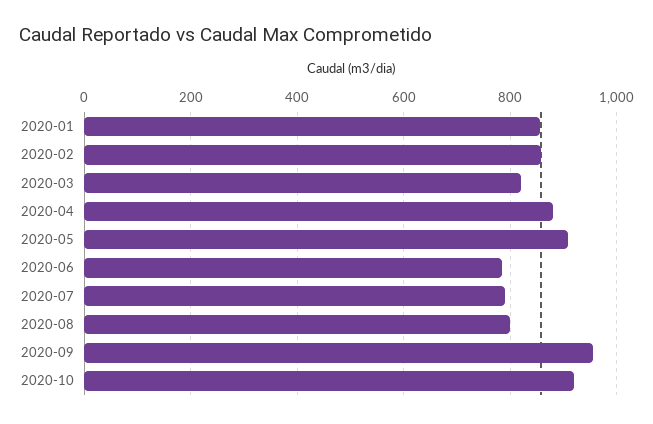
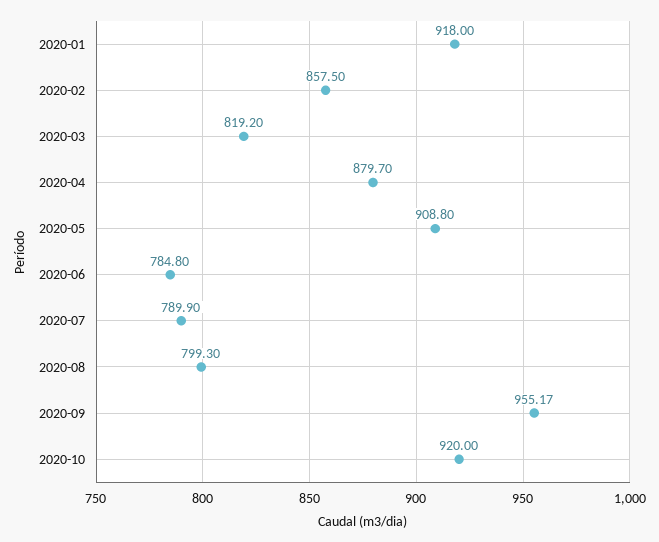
  {
-   "2020-01": 860,
+   "2020-01": 918,
    "2020-02": 857.5,
    "2020-03": 819.2,
    "2020-04": 879.7,
    "2020-05": 908.8,
    "2020-06": 784.8,
    "2020-07": 789.9,
    "2020-08": 799.3,
    "2020-09": 955.17,
    "2020-10": 920
  }

